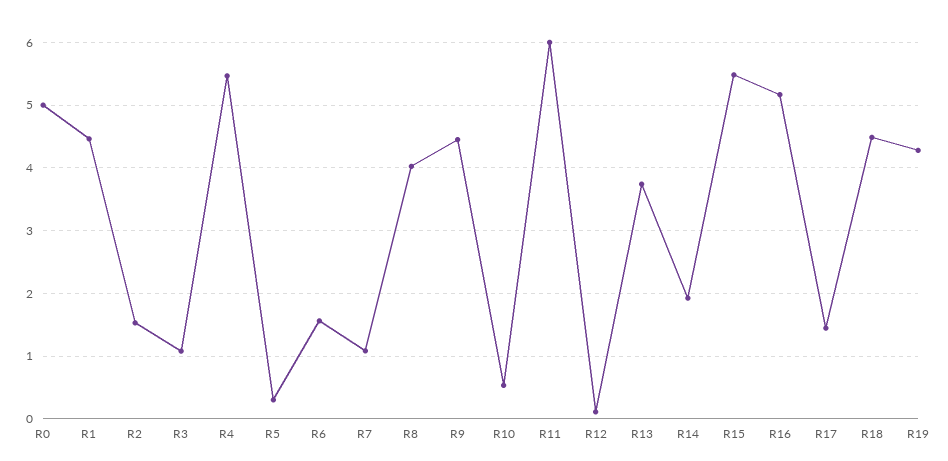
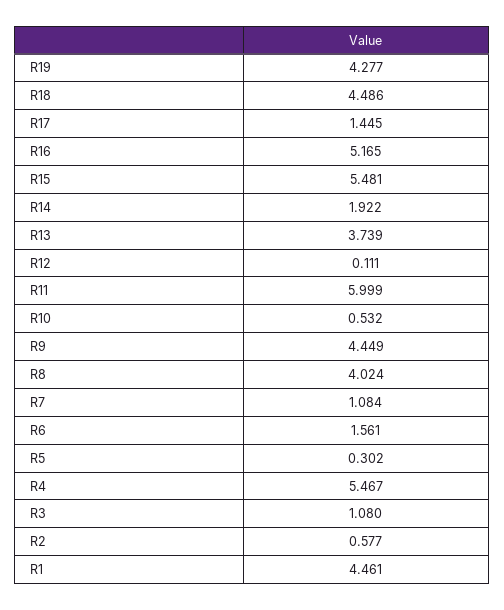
  {
-   "R0": 5,
    "R1": 4.461,
-   "R2": 1.5,
+   "R2": 0.577,
    "R3": 1.08,
    "R4": 5.467,
    "R5": 0.302,
    "R6": 1.561,
    "R7": 1.084,
    "R8": 4.024,
    "R9": 4.449,
    "R10": 0.532,
    "R11": 5.999,
    "R12": 0.111,
    "R13": 3.739,
    "R14": 1.922,
    "R15": 5.481,
    "R16": 5.165,
    "R17": 1.445,
    "R18": 4.486,
    "R19": 4.277
  }

